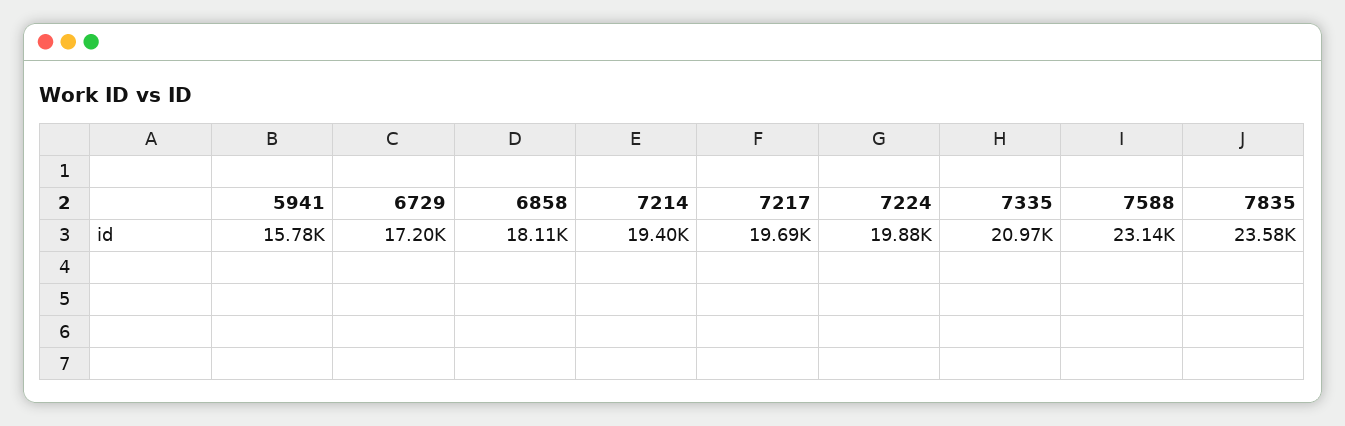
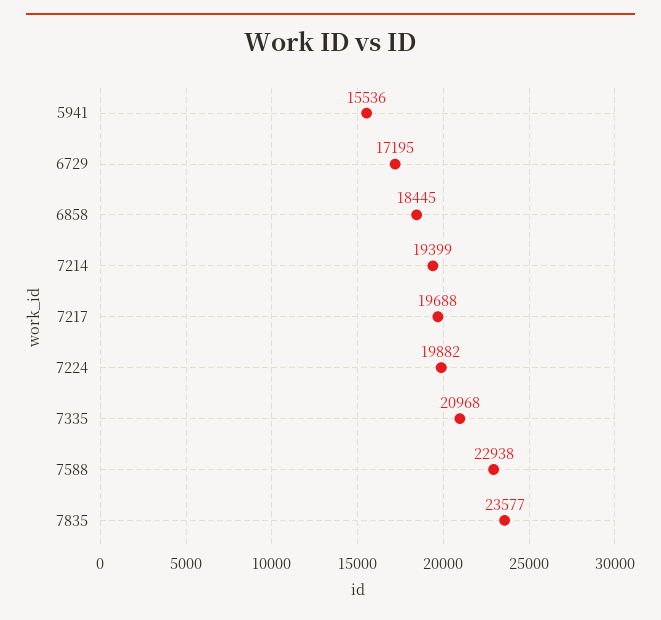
  {
-   "5941": 15780,
+   "5941": 15536,
    "6729": 17195,
-   "6858": 18110,
+   "6858": 18445,
    "7214": 19399,
    "7217": 19688,
    "7224": 19882,
    "7335": 20968,
-   "7588": 23140,
+   "7588": 22938,
    "7835": 23577
  }

